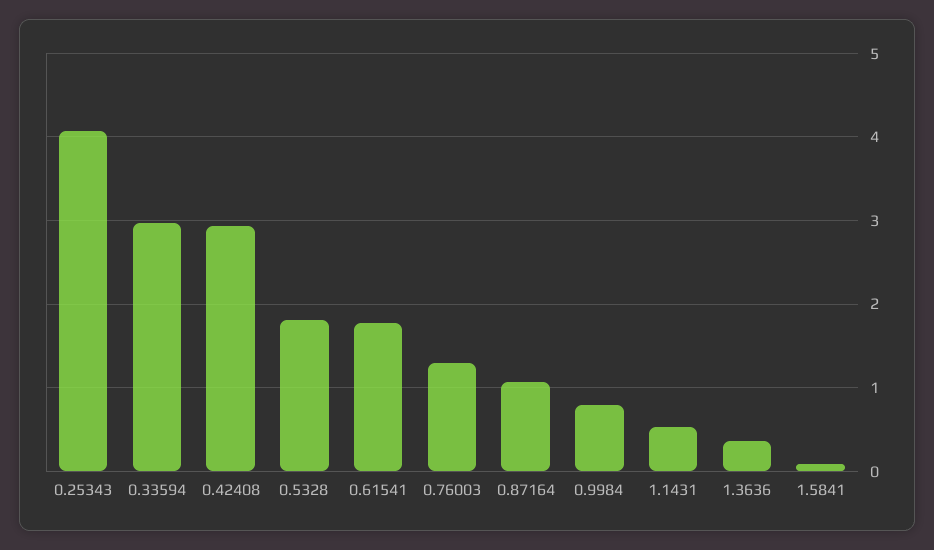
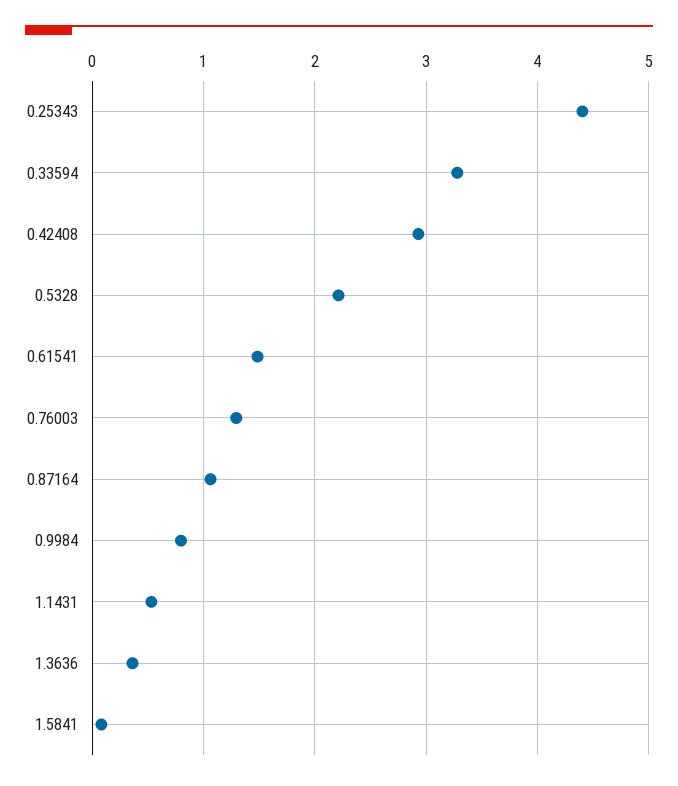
  {
-   "0.25343": 4.1,
+   "0.25343": 4.4,
-   "0.33594": 3,
+   "0.33594": 3.3,
    "0.42408": 2.9,
-   "0.5328": 1.8,
+   "0.5328": 2.2,
-   "0.61541": 1.8,
+   "0.61541": 1.5,
    "0.76003": 1.3,
    "0.87164": 1.1,
    "0.9984": 0.8,
    "1.1431": 0.5,
    "1.3636": 0.4,
    "1.5841": 0.1
  }

